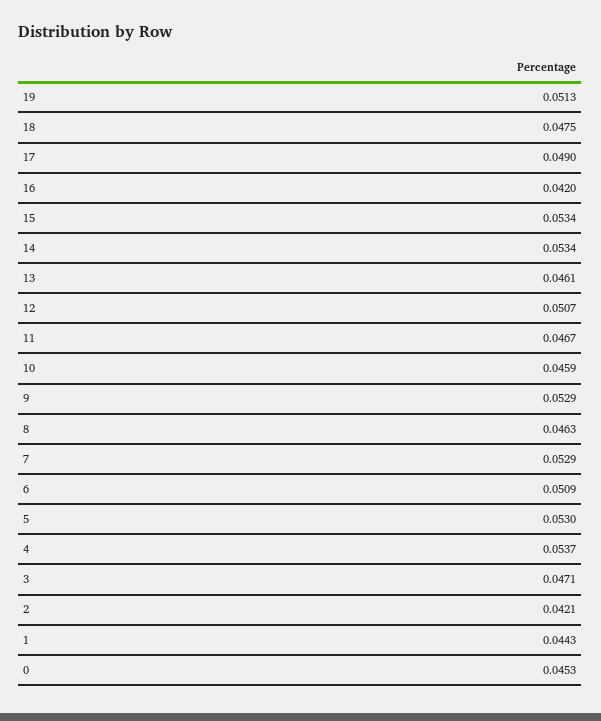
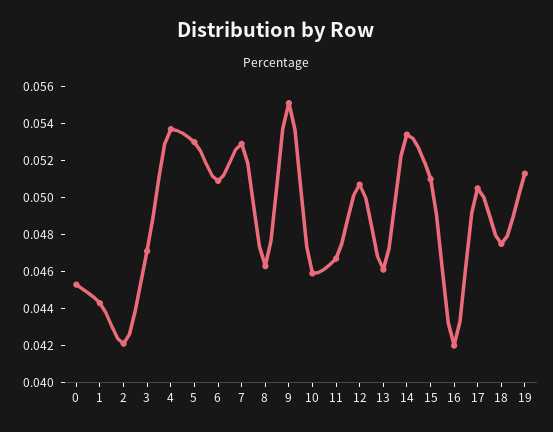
  {
    "19": 0.0513,
    "18": 0.0475,
-   "17": 0.049,
+   "17": 0.0505,
    "16": 0.042,
-   "15": 0.0534,
+   "15": 0.051,
    "14": 0.0534,
    "13": 0.0461,
    "12": 0.0507,
    "11": 0.0467,
    "10": 0.0459,
-   "9": 0.0529,
+   "9": 0.055,
    "8": 0.0463,
    "7": 0.0529,
    "6": 0.0509,
    "5": 0.053,
    "4": 0.0537,
    "3": 0.0471,
    "2": 0.0421,
    "1": 0.0443,
    "0": 0.0453
  }

